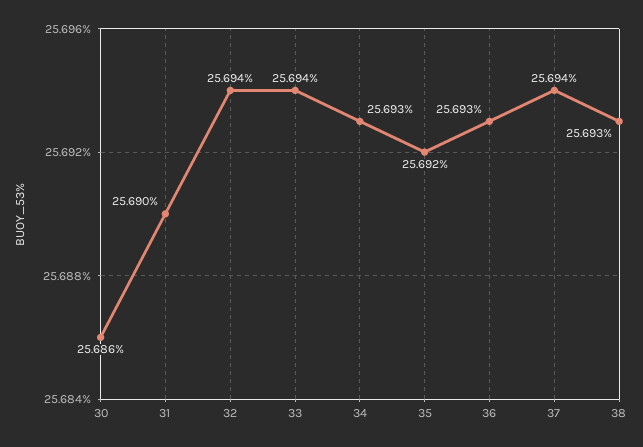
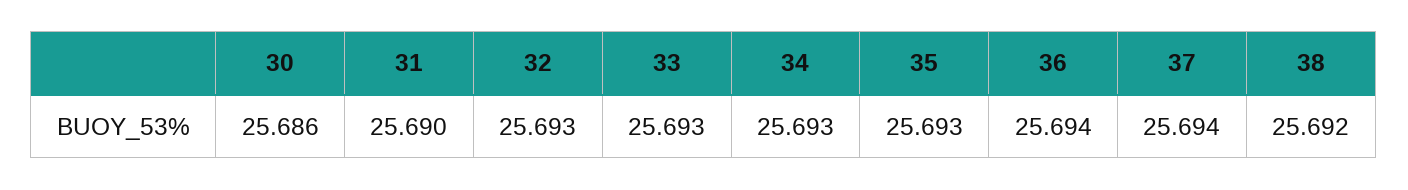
  {
    "30": 25.686,
    "31": 25.69,
-   "32": 25.694,
+   "32": 25.693,
-   "33": 25.694,
+   "33": 25.693,
    "34": 25.693,
-   "35": 25.692,
+   "35": 25.693,
-   "36": 25.693,
+   "36": 25.694,
    "37": 25.694,
-   "38": 25.693
+   "38": 25.692
  }

